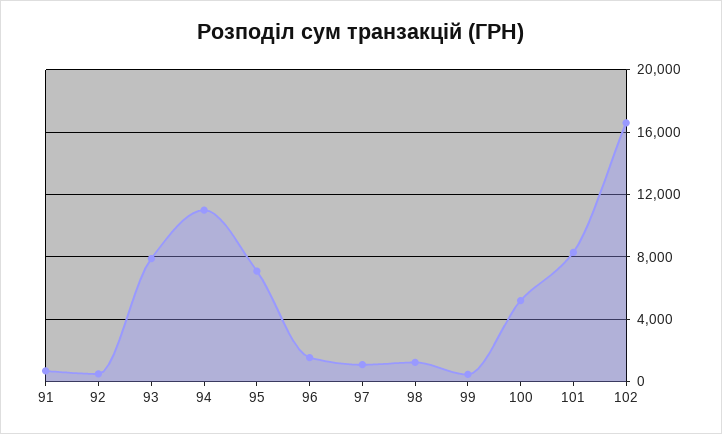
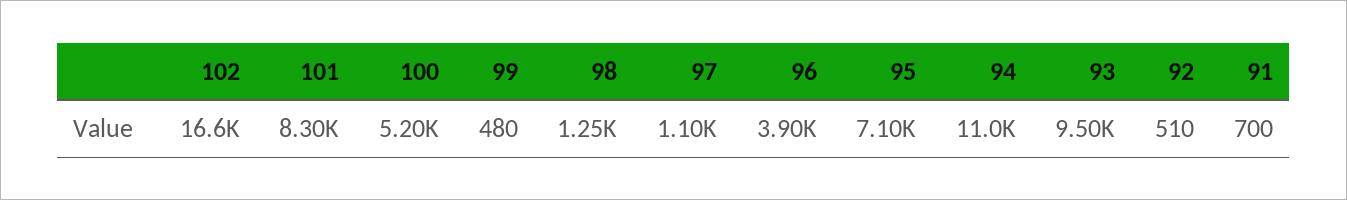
  {
    "91": 700,
    "92": 510,
-   "93": 8000,
+   "93": 9500,
    "94": 11000,
    "95": 7100,
-   "96": 1500,
+   "96": 3900,
    "97": 1100,
    "98": 1250,
    "99": 480,
    "100": 5200,
    "101": 8300,
    "102": 16600
  }

